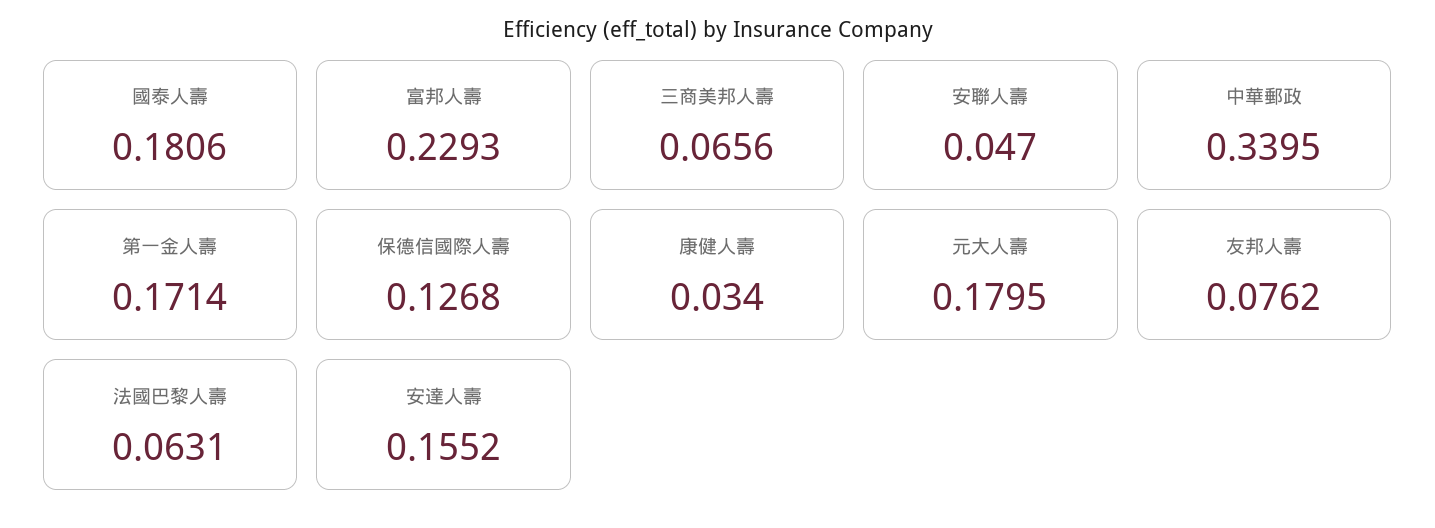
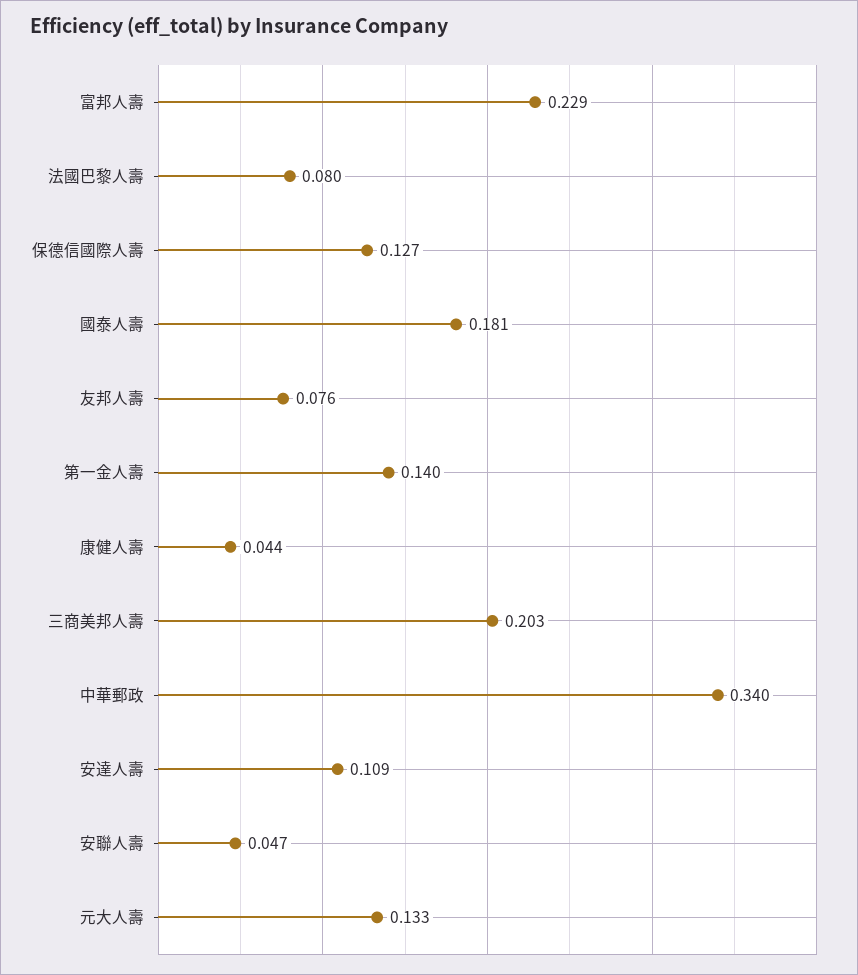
  {
    "國泰人壽": 0.1806,
    "富邦人壽": 0.2293,
-   "三商美邦人壽": 0.0656,
+   "三商美邦人壽": 0.203,
    "安聯人壽": 0.047,
    "中華郵政": 0.3395,
-   "第一金人壽": 0.1714,
+   "第一金人壽": 0.14,
    "保德信國際人壽": 0.1268,
-   "康健人壽": 0.034,
+   "康健人壽": 0.044,
-   "元大人壽": 0.1795,
+   "元大人壽": 0.133,
    "友邦人壽": 0.0762,
-   "法國巴黎人壽": 0.0631,
+   "法國巴黎人壽": 0.08,
-   "安達人壽": 0.1552
+   "安達人壽": 0.109
  }

